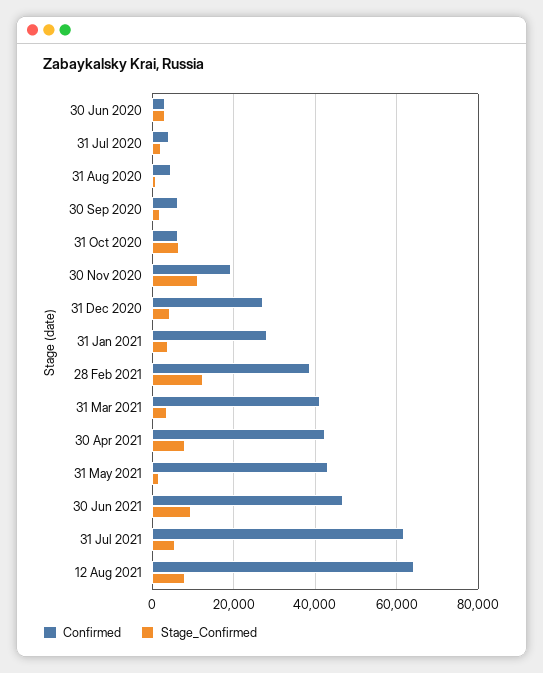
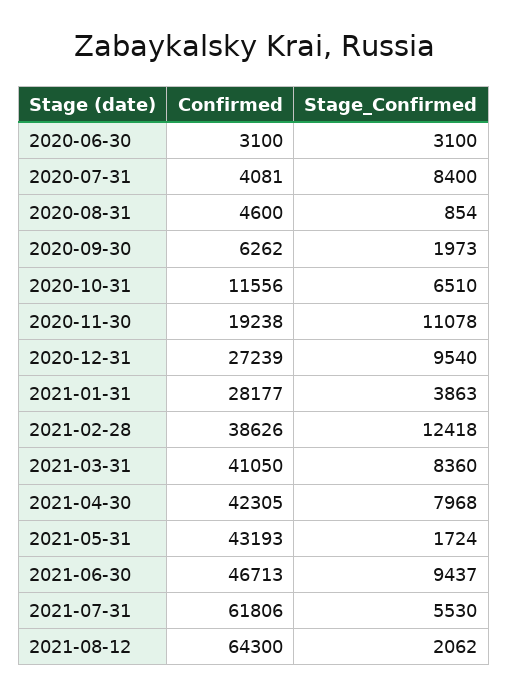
  {
    "Confirmed": {
      "30 Jun 2020": 3100,
      "31 Jul 2020": 4081,
      "31 Aug 2020": 4600,
      "30 Sep 2020": 6262,
-     "31 Oct 2020": 6000,
+     "31 Oct 2020": 11556,
      "30 Nov 2020": 19238,
      "31 Dec 2020": 27239,
      "31 Jan 2021": 28177,
      "28 Feb 2021": 38626,
      "31 Mar 2021": 41050,
      "30 Apr 2021": 42305,
      "31 May 2021": 43193,
      "30 Jun 2021": 46713,
      "31 Jul 2021": 61806,
      "12 Aug 2021": 64300
    },
    "Stage_Confirmed": {
      "30 Jun 2020": 3100,
-     "31 Jul 2020": 2000,
+     "31 Jul 2020": 8400,
      "31 Aug 2020": 854,
      "30 Sep 2020": 1973,
      "31 Oct 2020": 6510,
      "30 Nov 2020": 11078,
-     "31 Dec 2020": 4000,
+     "31 Dec 2020": 9540,
      "31 Jan 2021": 3863,
      "28 Feb 2021": 12418,
-     "31 Mar 2021": 4000,
+     "31 Mar 2021": 8360,
      "30 Apr 2021": 7968,
      "31 May 2021": 1724,
      "30 Jun 2021": 9437,
      "31 Jul 2021": 5530,
-     "12 Aug 2021": 8000
+     "12 Aug 2021": 2062
    }
  }

